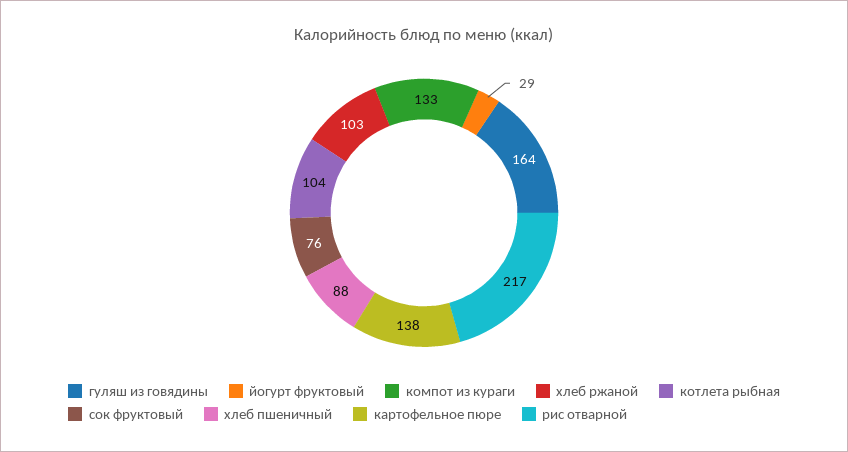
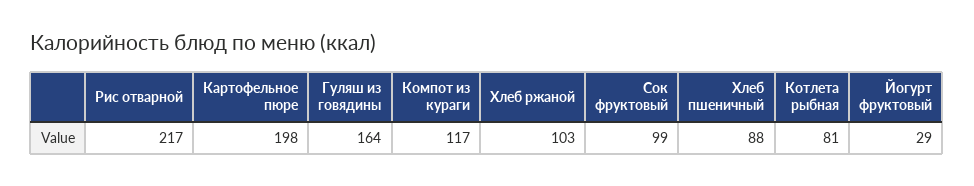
  {
    "гуляш из говядины": 164,
    "йогурт фруктовый": 29,
-   "компот из кураги": 133,
+   "компот из кураги": 117,
    "хлеб ржаной": 103,
-   "котлета рыбная": 104,
+   "котлета рыбная": 81,
-   "сок фруктовый": 76,
+   "сок фруктовый": 99,
    "хлеб пшеничный": 88,
-   "картофельное пюре": 138,
+   "картофельное пюре": 198,
    "рис отварной": 217
  }

